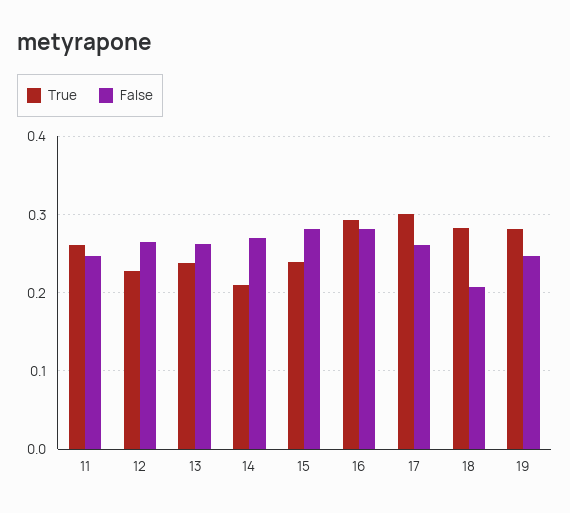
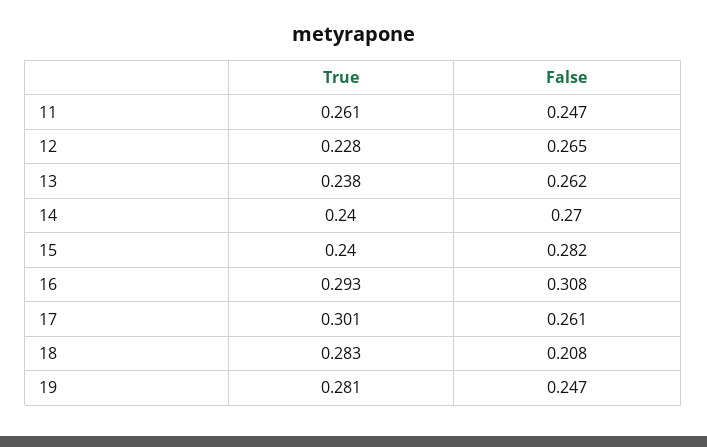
  {
    "True": {
      "11": 0.261,
      "12": 0.228,
      "13": 0.238,
-     "14": 0.21,
+     "14": 0.24,
      "15": 0.24,
      "16": 0.293,
      "17": 0.301,
      "18": 0.283,
      "19": 0.281
    },
    "False": {
      "11": 0.247,
      "12": 0.265,
      "13": 0.262,
      "14": 0.27,
      "15": 0.282,
-     "16": 0.28,
+     "16": 0.308,
      "17": 0.261,
      "18": 0.208,
      "19": 0.247
    }
  }

